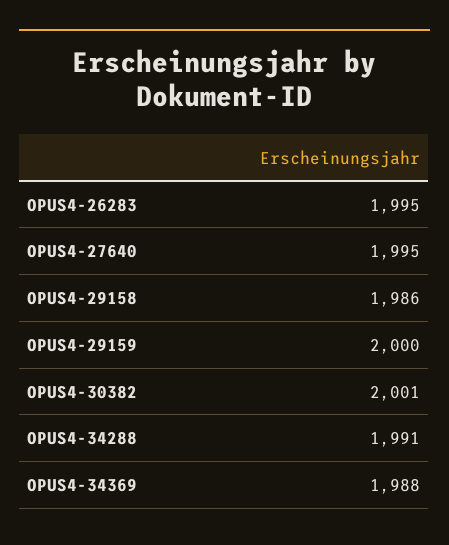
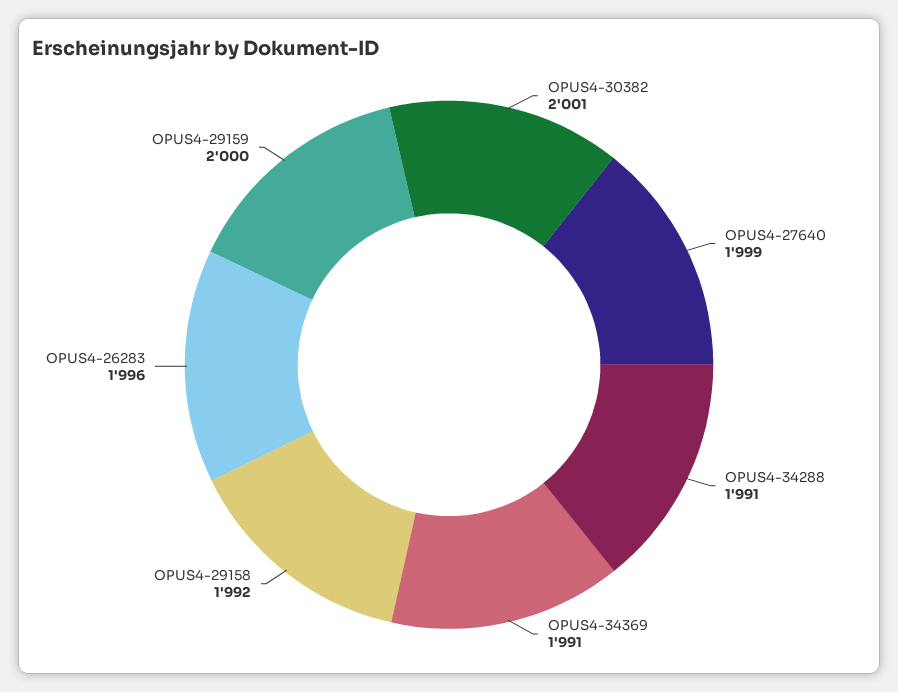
  {
-   "OPUS4-26283": 1995,
+   "OPUS4-26283": 1996,
-   "OPUS4-27640": 1995,
+   "OPUS4-27640": 1999,
-   "OPUS4-29158": 1986,
+   "OPUS4-29158": 1992,
    "OPUS4-29159": 2000,
    "OPUS4-30382": 2001,
    "OPUS4-34288": 1991,
-   "OPUS4-34369": 1988
+   "OPUS4-34369": 1991
  }

